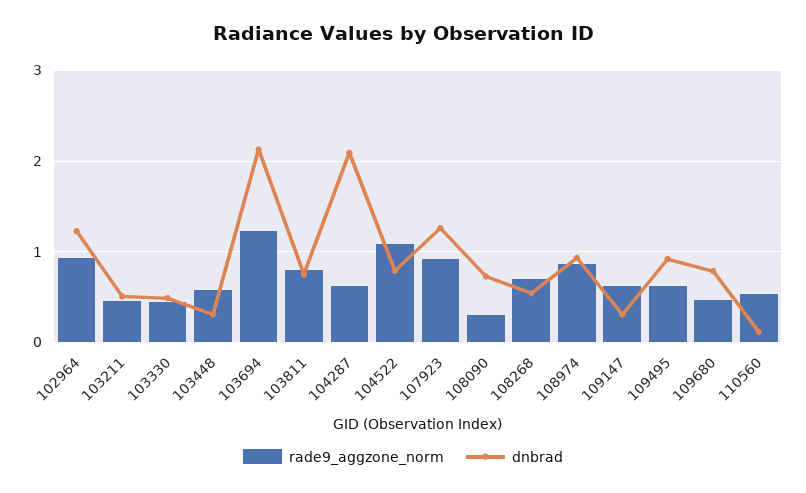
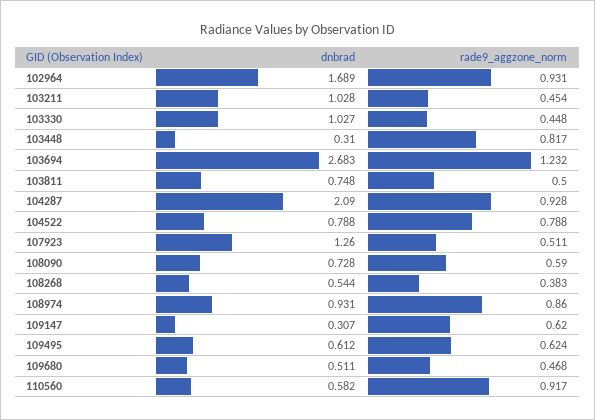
  {
    "rade9_aggzone_norm": {
      "102964": 0.931,
      "103211": 0.454,
      "103330": 0.448,
-     "103448": 0.6,
+     "103448": 0.817,
      "103694": 1.232,
-     "103811": 0.8,
+     "103811": 0.5,
-     "104287": 0.6,
+     "104287": 0.928,
-     "104522": 1.1,
+     "104522": 0.788,
-     "107923": 0.9,
+     "107923": 0.511,
-     "108090": 0.3,
+     "108090": 0.59,
-     "108268": 0.7,
+     "108268": 0.383,
      "108974": 0.86,
      "109147": 0.62,
      "109495": 0.624,
      "109680": 0.468,
-     "110560": 0.5
+     "110560": 0.917
    },
    "dnbrad": {
-     "102964": 1.2,
+     "102964": 1.689,
-     "103211": 0.5,
+     "103211": 1.028,
-     "103330": 0.5,
+     "103330": 1.027,
      "103448": 0.31,
-     "103694": 2.1,
+     "103694": 2.683,
      "103811": 0.748,
      "104287": 2.09,
      "104522": 0.788,
      "107923": 1.26,
      "108090": 0.728,
      "108268": 0.544,
      "108974": 0.931,
      "109147": 0.307,
-     "109495": 0.9,
+     "109495": 0.612,
-     "109680": 0.8,
+     "109680": 0.511,
-     "110560": 0.1
+     "110560": 0.582
    }
  }

